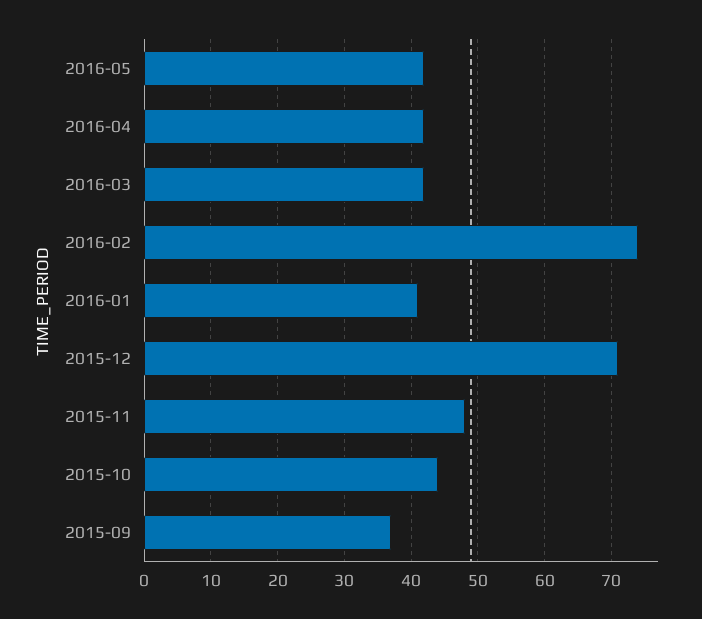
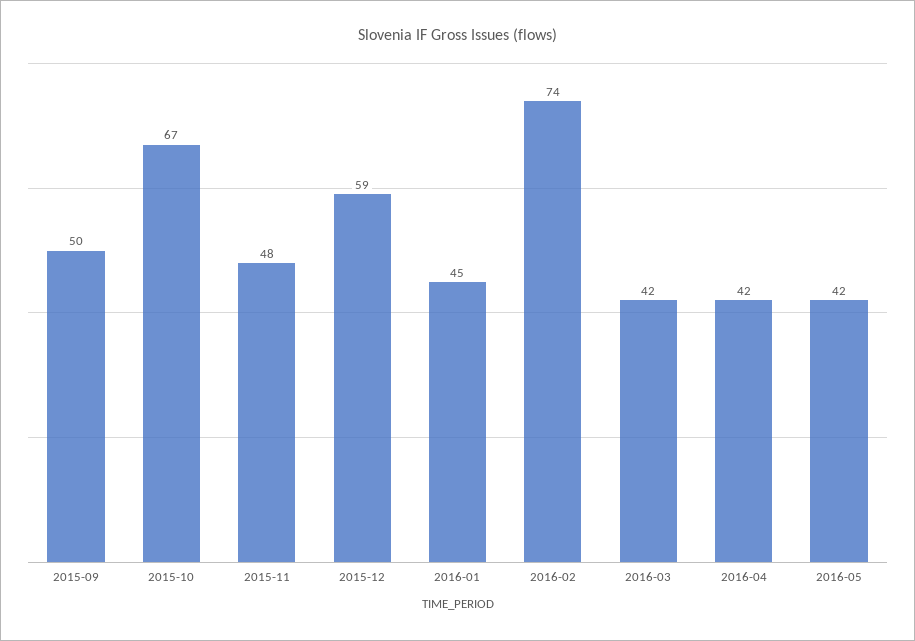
  {
    "2016-05": 42,
    "2016-04": 42,
    "2016-03": 42,
    "2016-02": 74,
-   "2016-01": 41,
+   "2016-01": 45,
-   "2015-12": 71,
+   "2015-12": 59,
    "2015-11": 48,
-   "2015-10": 44,
+   "2015-10": 67,
-   "2015-09": 37
+   "2015-09": 50
  }

